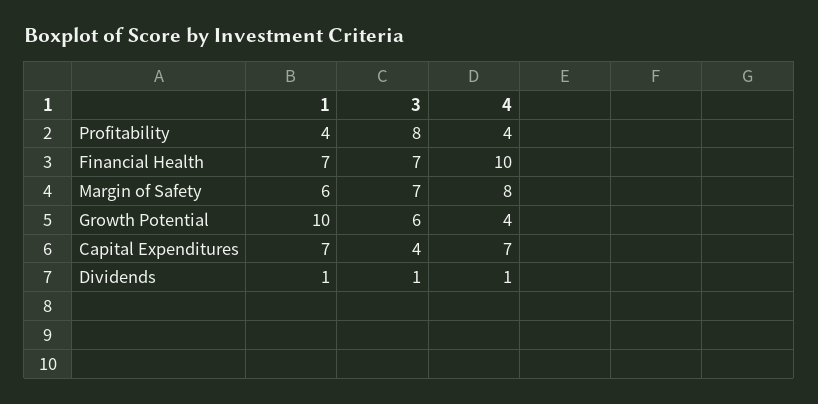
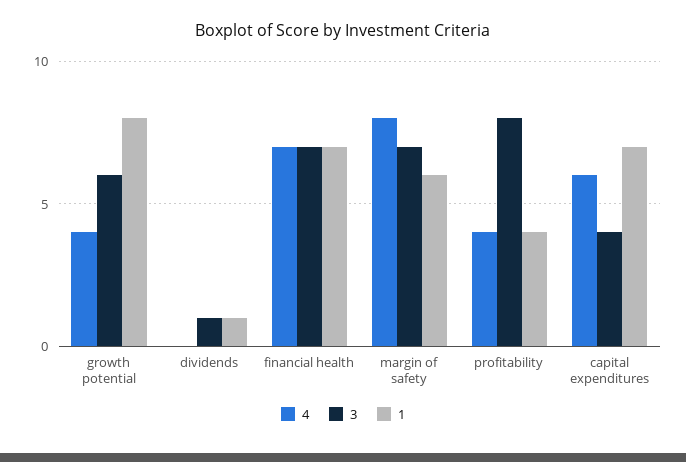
  {
    "1": {
      "Profitability": 4,
      "Financial Health": 7,
      "Margin of Safety": 6,
-     "Growth Potential": 10,
+     "Growth Potential": 8,
      "Capital Expenditures": 7,
      "Dividends": 1
    },
    "3": {
      "Profitability": 8,
      "Financial Health": 7,
      "Margin of Safety": 7,
      "Growth Potential": 6,
      "Capital Expenditures": 4,
      "Dividends": 1
    },
    "4": {
      "Profitability": 4,
-     "Financial Health": 10,
+     "Financial Health": 7,
      "Margin of Safety": 8,
      "Growth Potential": 4,
-     "Capital Expenditures": 7,
+     "Capital Expenditures": 6,
-     "Dividends": 1
+     "Dividends": 0
    }
  }

